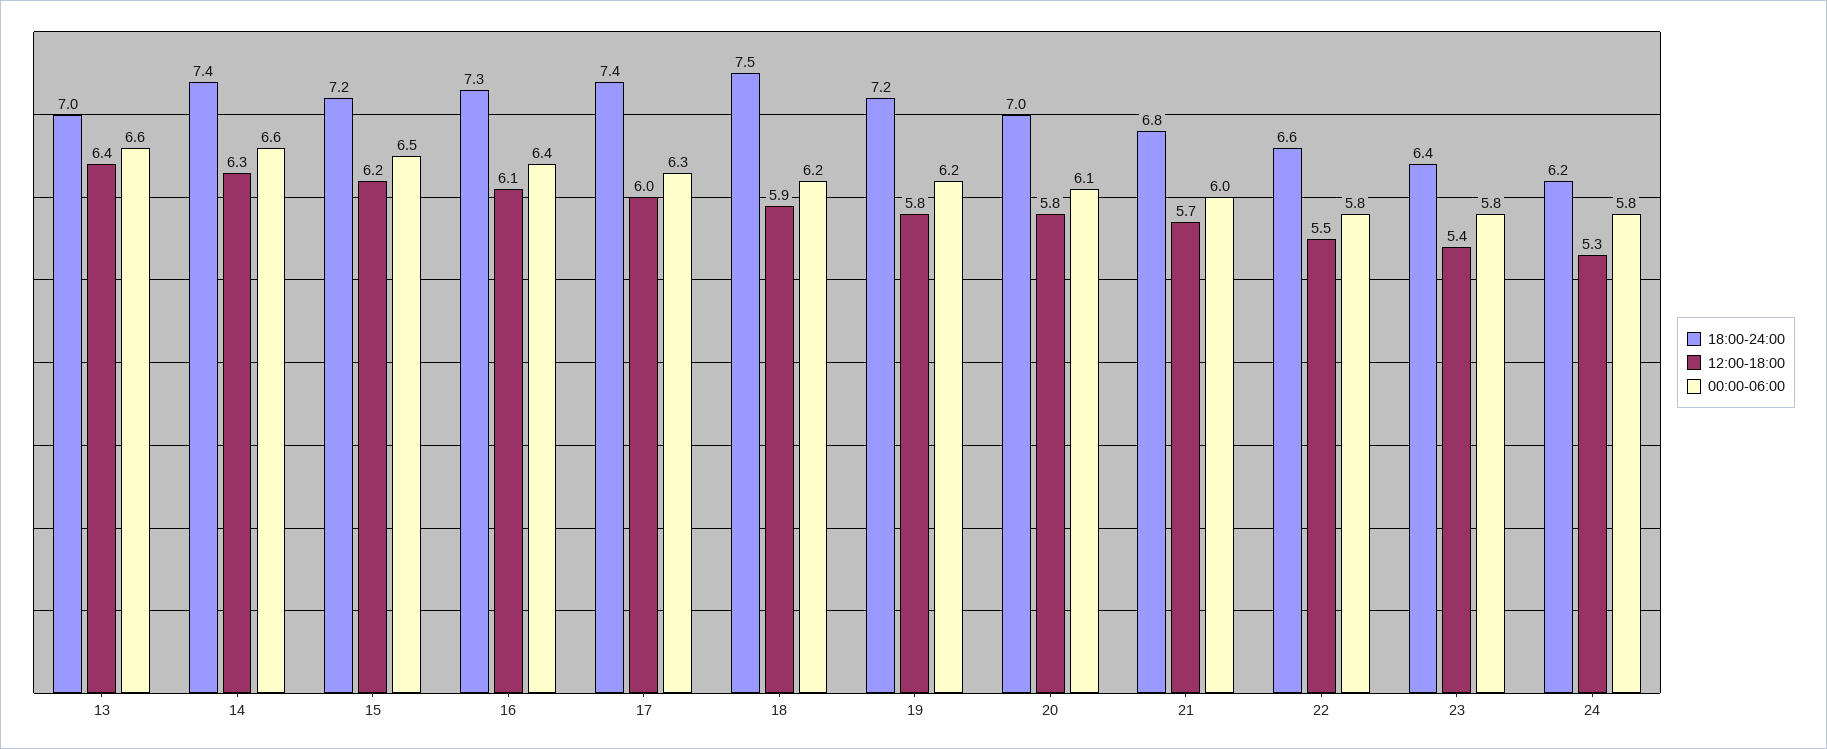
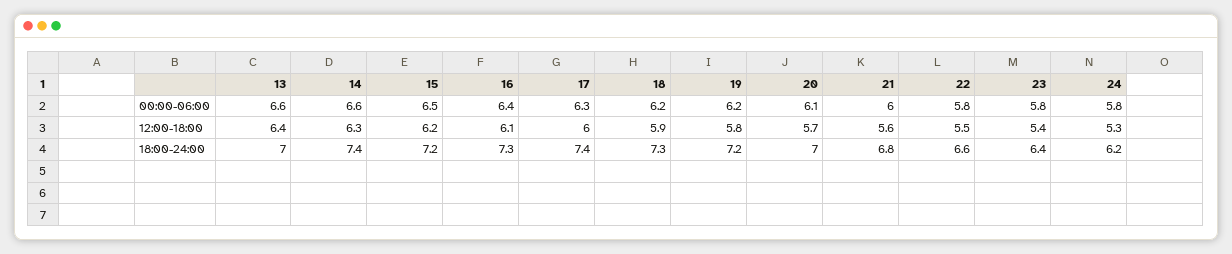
  {
    "18:00-24:00": {
      "13": 7,
      "14": 7.4,
      "15": 7.2,
      "16": 7.3,
      "17": 7.4,
-     "18": 7.5,
+     "18": 7.3,
      "19": 7.2,
      "20": 7,
      "21": 6.8,
      "22": 6.6,
      "23": 6.4,
      "24": 6.2
    },
    "12:00-18:00": {
      "13": 6.4,
      "14": 6.3,
      "15": 6.2,
      "16": 6.1,
      "17": 6,
      "18": 5.9,
      "19": 5.8,
-     "20": 5.8,
+     "20": 5.7,
-     "21": 5.7,
+     "21": 5.6,
      "22": 5.5,
      "23": 5.4,
      "24": 5.3
    },
    "00:00-06:00": {
      "13": 6.6,
      "14": 6.6,
      "15": 6.5,
      "16": 6.4,
      "17": 6.3,
      "18": 6.2,
      "19": 6.2,
      "20": 6.1,
      "21": 6,
      "22": 5.8,
      "23": 5.8,
      "24": 5.8
    }
  }

